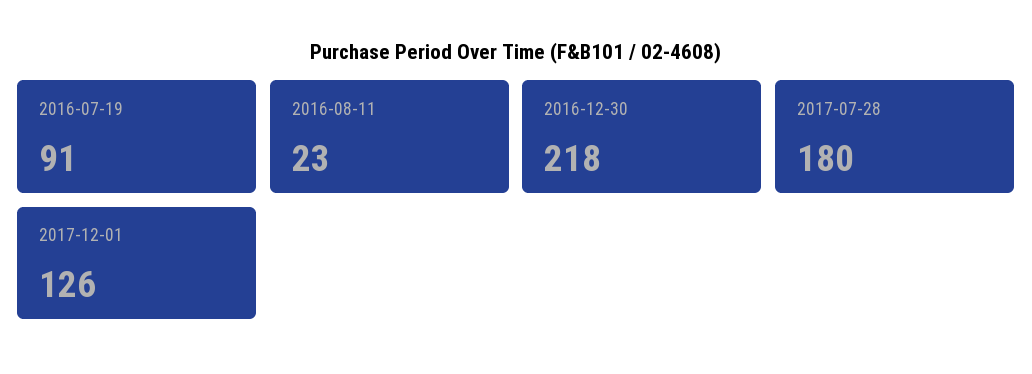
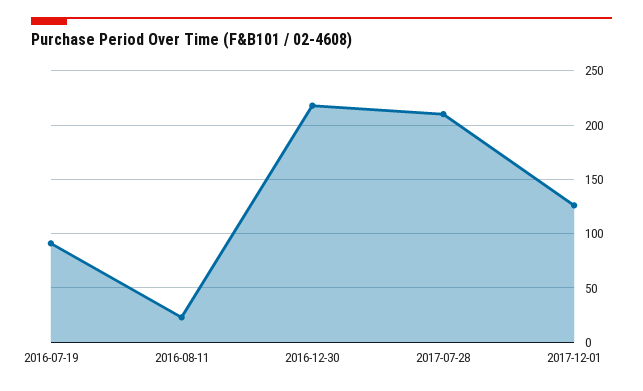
  {
    "2016-07-19": 91,
    "2016-08-11": 23,
    "2016-12-30": 218,
-   "2017-07-28": 180,
+   "2017-07-28": 210,
    "2017-12-01": 126
  }

